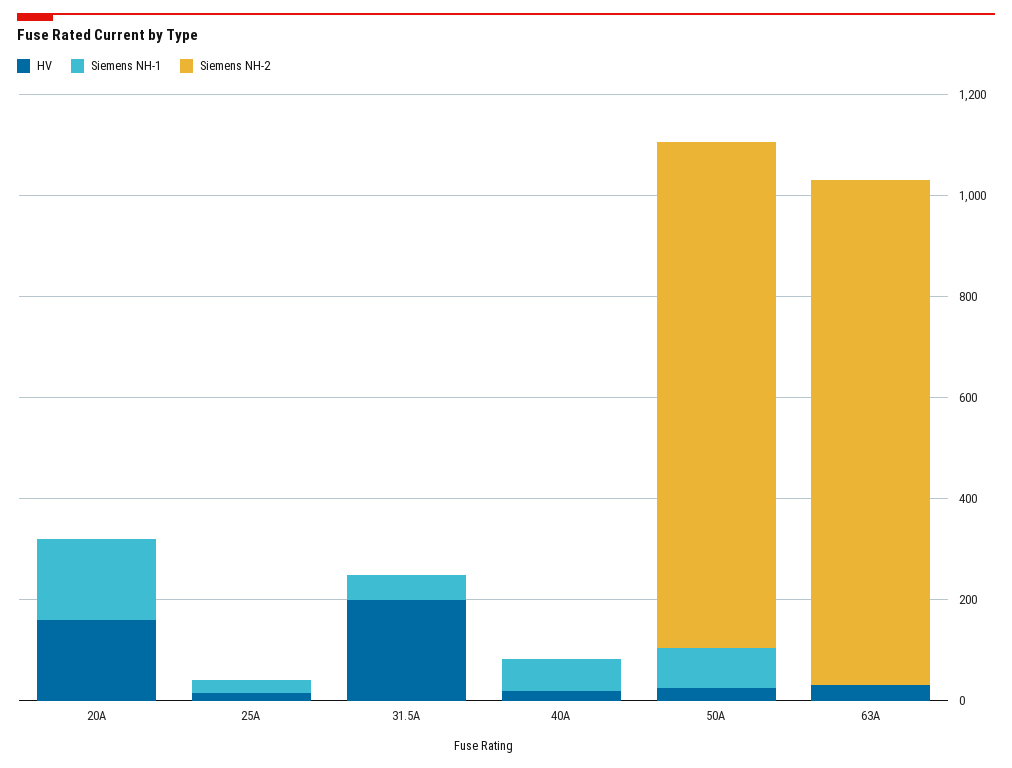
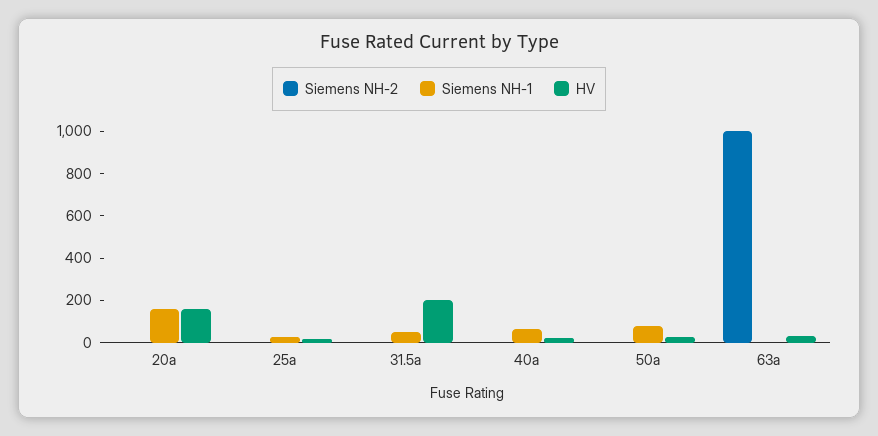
  {
    "HV": {
      "20A": 150,
      "25A": 0,
      "31.5A": 200,
      "40A": 0,
      "50A": 50,
      "63A": 50
    },
    "Siemens NH-1": {
      "20A": 150,
      "25A": 50,
      "31.5A": 50,
      "40A": 50,
      "50A": 100,
      "63A": 0
    },
    "Siemens NH-2": {
      "20A": 0,
      "25A": 0,
      "31.5A": 0,
      "40A": 0,
-     "50A": 1000,
+     "50A": 0,
      "63A": 1000
    }
  }

